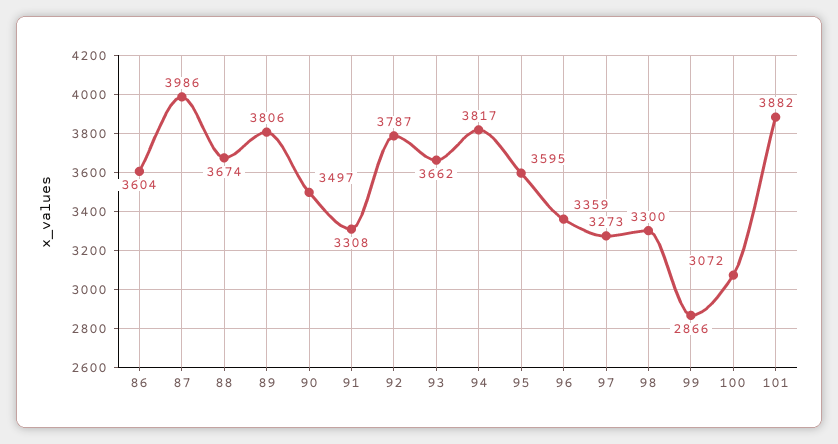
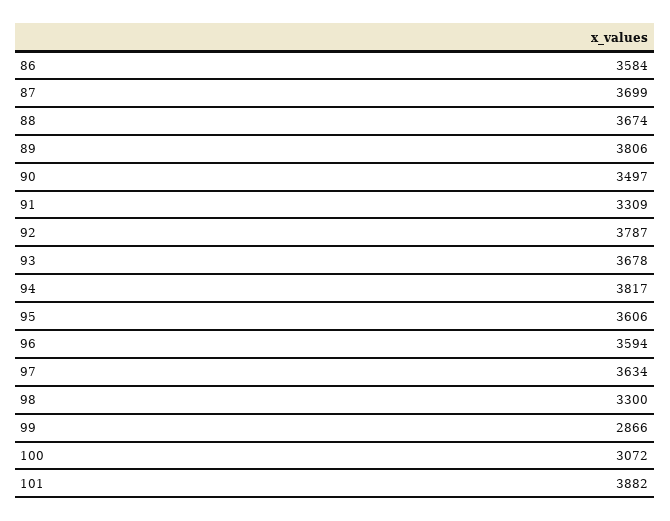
  {
-   "86": 3604,
+   "86": 3584,
-   "87": 3986,
+   "87": 3699,
    "88": 3674,
    "89": 3806,
    "90": 3497,
-   "91": 3308,
+   "91": 3309,
    "92": 3787,
-   "93": 3662,
+   "93": 3678,
    "94": 3817,
-   "95": 3595,
+   "95": 3606,
-   "96": 3359,
+   "96": 3594,
-   "97": 3273,
+   "97": 3634,
    "98": 3300,
    "99": 2866,
    "100": 3072,
    "101": 3882
  }

